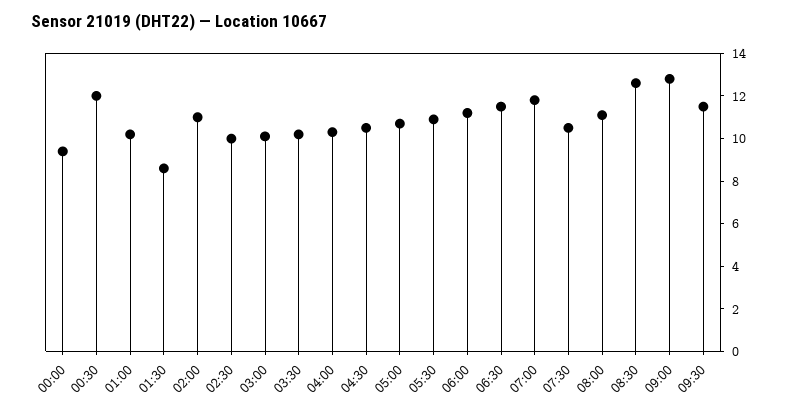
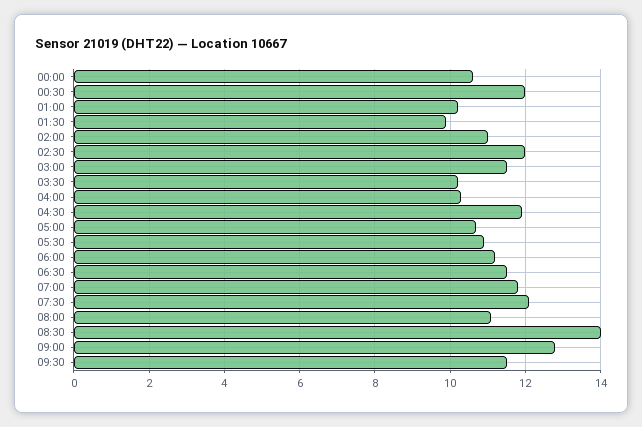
  {
-   "00:00": 9.5,
+   "00:00": 10.5,
    "00:30": 12,
    "01:00": 10,
-   "01:30": 8.5,
+   "01:30": 10,
    "02:00": 11,
-   "02:30": 10,
+   "02:30": 12,
-   "03:00": 10,
+   "03:00": 11.5,
    "03:30": 10,
    "04:00": 10.5,
-   "04:30": 10.5,
+   "04:30": 12,
    "05:00": 10.5,
    "05:30": 11,
    "06:00": 11,
    "06:30": 11.5,
    "07:00": 12,
-   "07:30": 10.5,
+   "07:30": 12,
    "08:00": 11,
-   "08:30": 12.5,
+   "08:30": 14,
    "09:00": 13,
    "09:30": 11.5
  }

